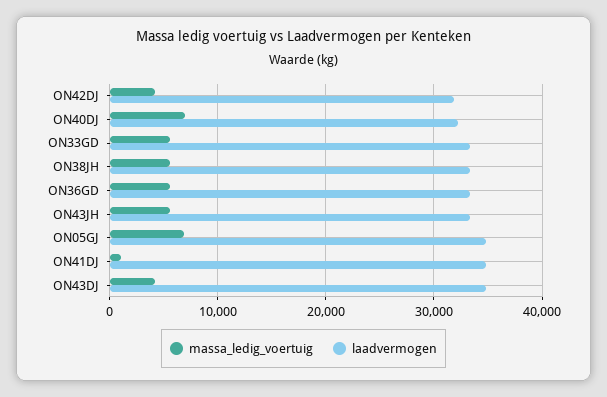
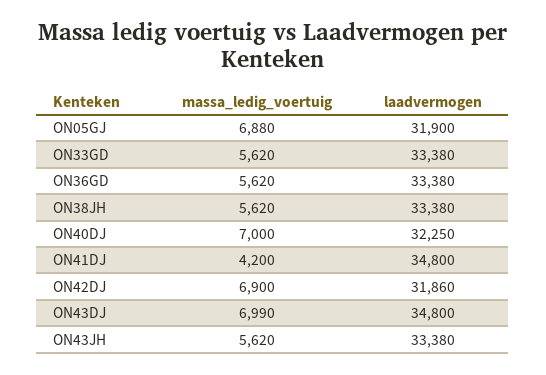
  {
    "massa_ledig_voertuig": {
-     "ON42DJ": 4000,
+     "ON42DJ": 6900,
      "ON40DJ": 7000,
      "ON33GD": 5620,
      "ON38JH": 5620,
      "ON36GD": 5620,
      "ON43JH": 5620,
      "ON05GJ": 6880,
-     "ON41DJ": 1000,
+     "ON41DJ": 4200,
-     "ON43DJ": 4000
+     "ON43DJ": 6990
    },
    "laadvermogen": {
      "ON42DJ": 31860,
      "ON40DJ": 32250,
      "ON33GD": 33380,
      "ON38JH": 33380,
      "ON36GD": 33380,
      "ON43JH": 33380,
-     "ON05GJ": 35000,
+     "ON05GJ": 31900,
      "ON41DJ": 34800,
      "ON43DJ": 34800
    }
  }

